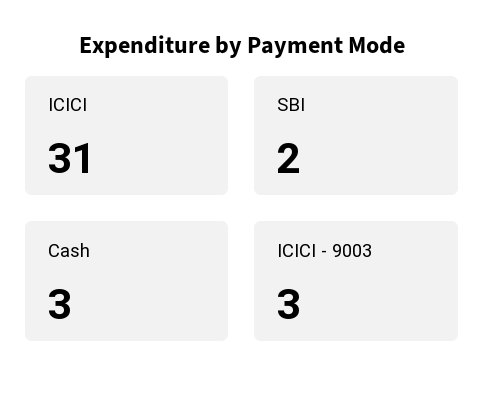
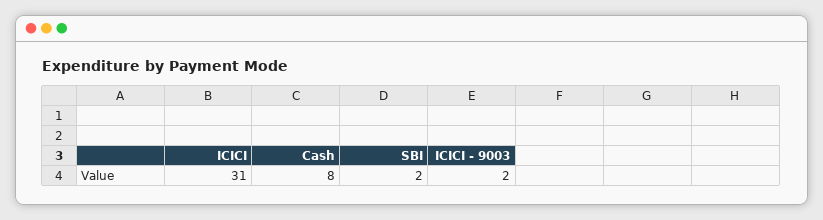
  {
    "ICICI": 31,
    "SBI": 2,
-   "Cash": 3,
+   "Cash": 8,
-   "ICICI - 9003": 3
+   "ICICI - 9003": 2
  }

